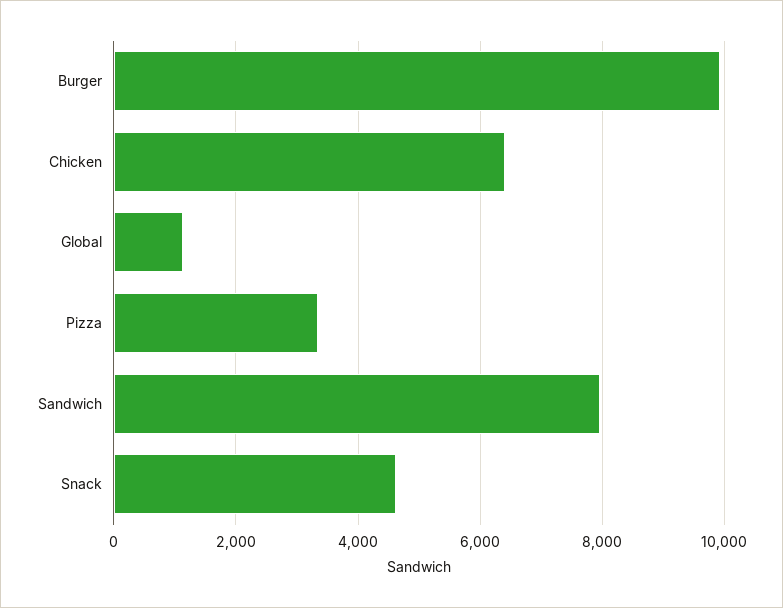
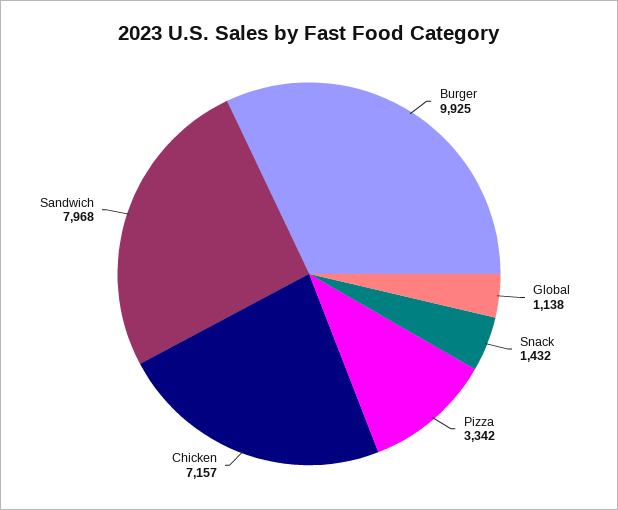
  {
    "Burger": 9925,
-   "Chicken": 6400,
+   "Chicken": 7157,
    "Global": 1138,
    "Pizza": 3342,
    "Sandwich": 7968,
-   "Snack": 4600
+   "Snack": 1432
  }

